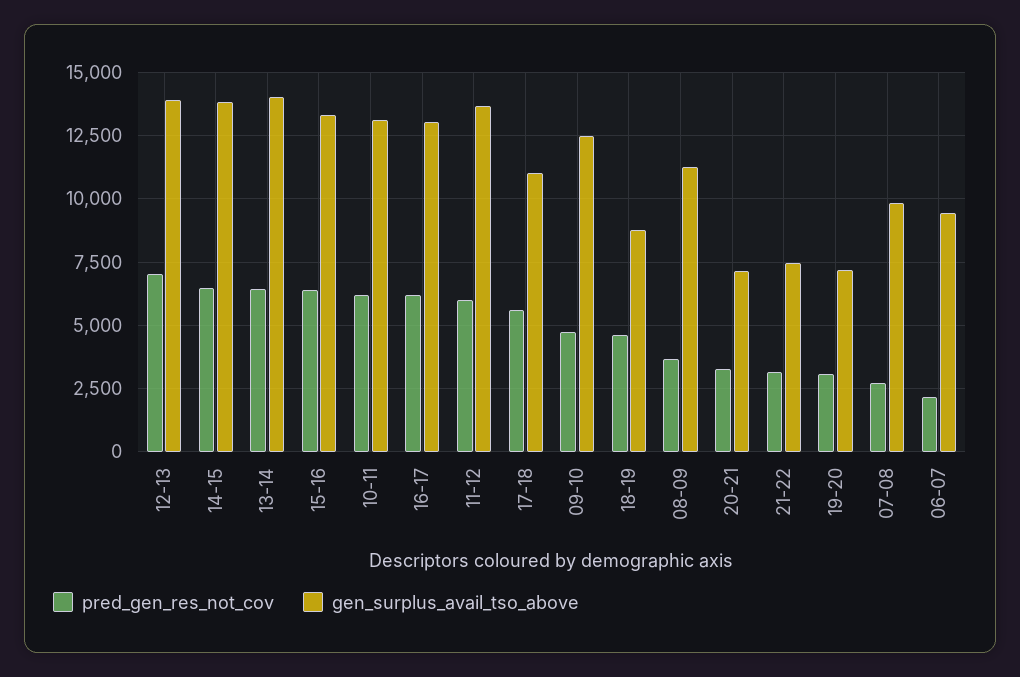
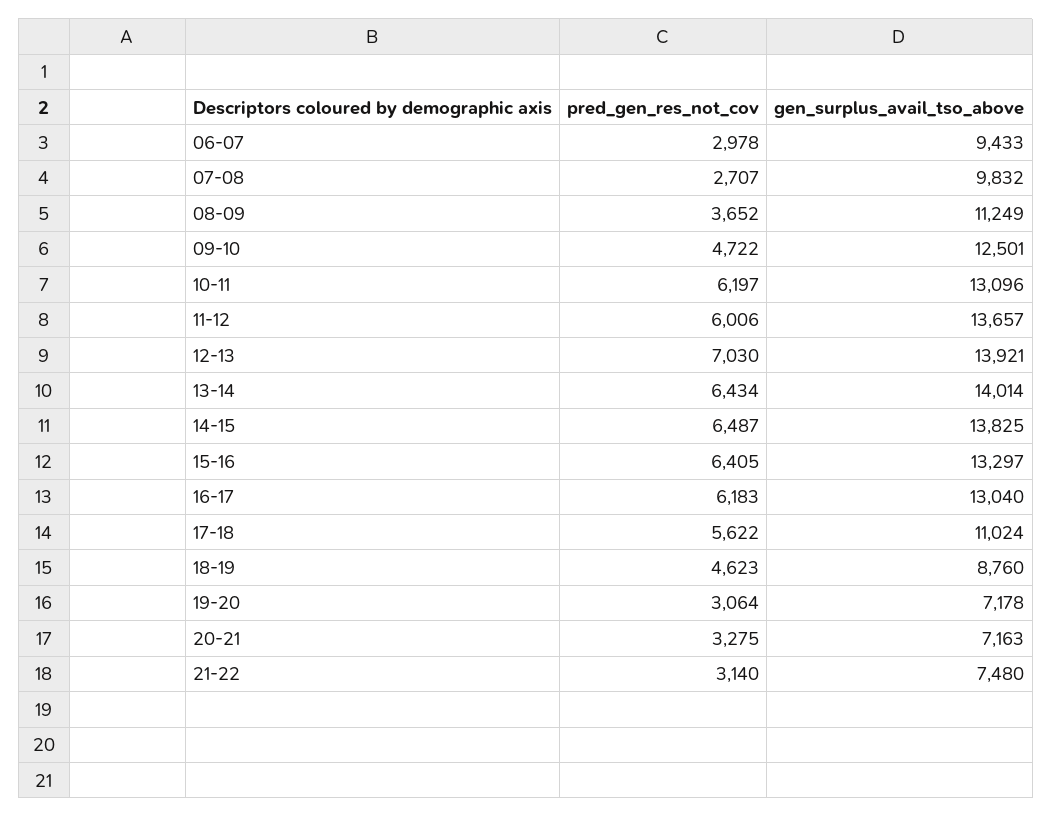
  {
    "pred_gen_res_not_cov": {
      "12-13": 7030,
      "14-15": 6487,
      "13-14": 6434,
      "15-16": 6405,
      "10-11": 6197,
      "16-17": 6183,
      "11-12": 6006,
      "17-18": 5622,
      "09-10": 4722,
      "18-19": 4623,
      "08-09": 3652,
      "20-21": 3275,
      "21-22": 3140,
      "19-20": 3064,
      "07-08": 2707,
-     "06-07": 2250
+     "06-07": 2978
    },
    "gen_surplus_avail_tso_above": {
      "12-13": 13921,
      "14-15": 13825,
      "13-14": 14014,
      "15-16": 13297,
      "10-11": 13096,
      "16-17": 13040,
      "11-12": 13657,
      "17-18": 11024,
      "09-10": 12501,
      "18-19": 8760,
      "08-09": 11249,
      "20-21": 7163,
      "21-22": 7480,
      "19-20": 7178,
      "07-08": 9832,
      "06-07": 9433
    }
  }

